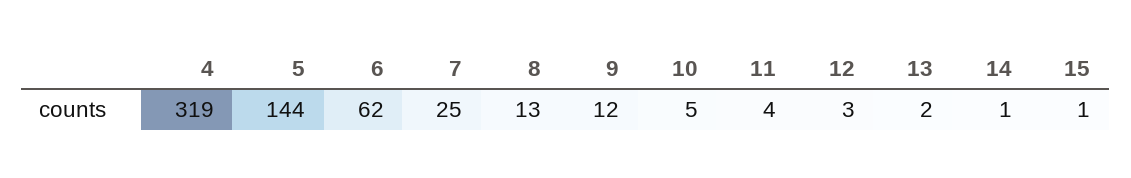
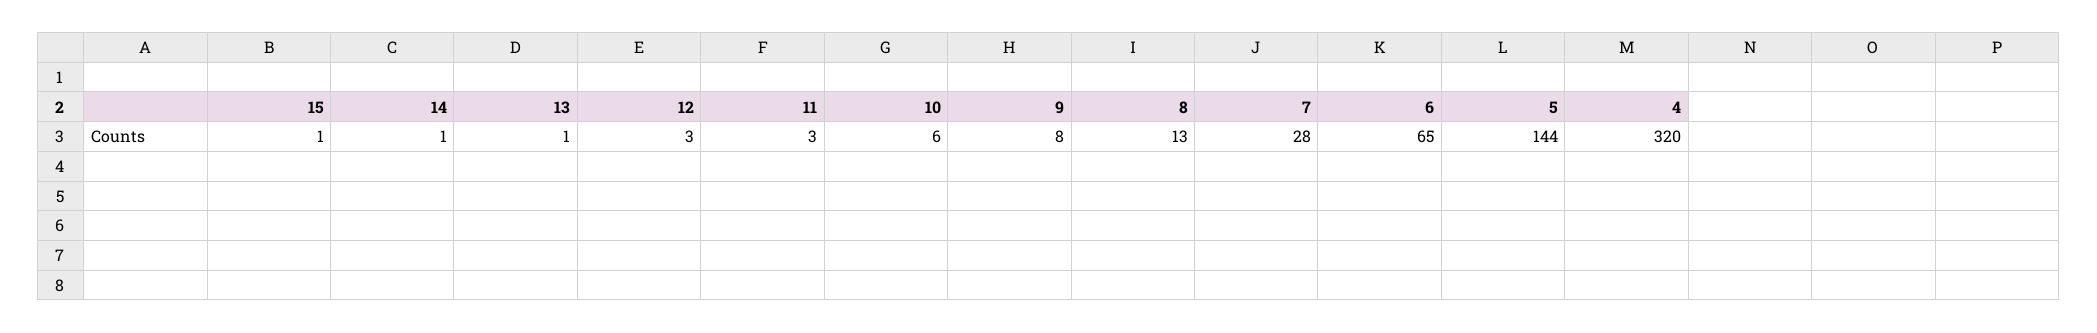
  {
-   "4": 319,
+   "4": 320,
    "5": 144,
-   "6": 62,
+   "6": 65,
-   "7": 25,
+   "7": 28,
    "8": 13,
-   "9": 12,
+   "9": 8,
-   "10": 5,
+   "10": 6,
-   "11": 4,
+   "11": 3,
    "12": 3,
-   "13": 2,
+   "13": 1,
    "14": 1,
    "15": 1
  }

